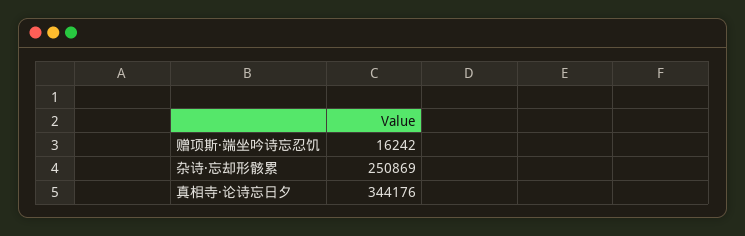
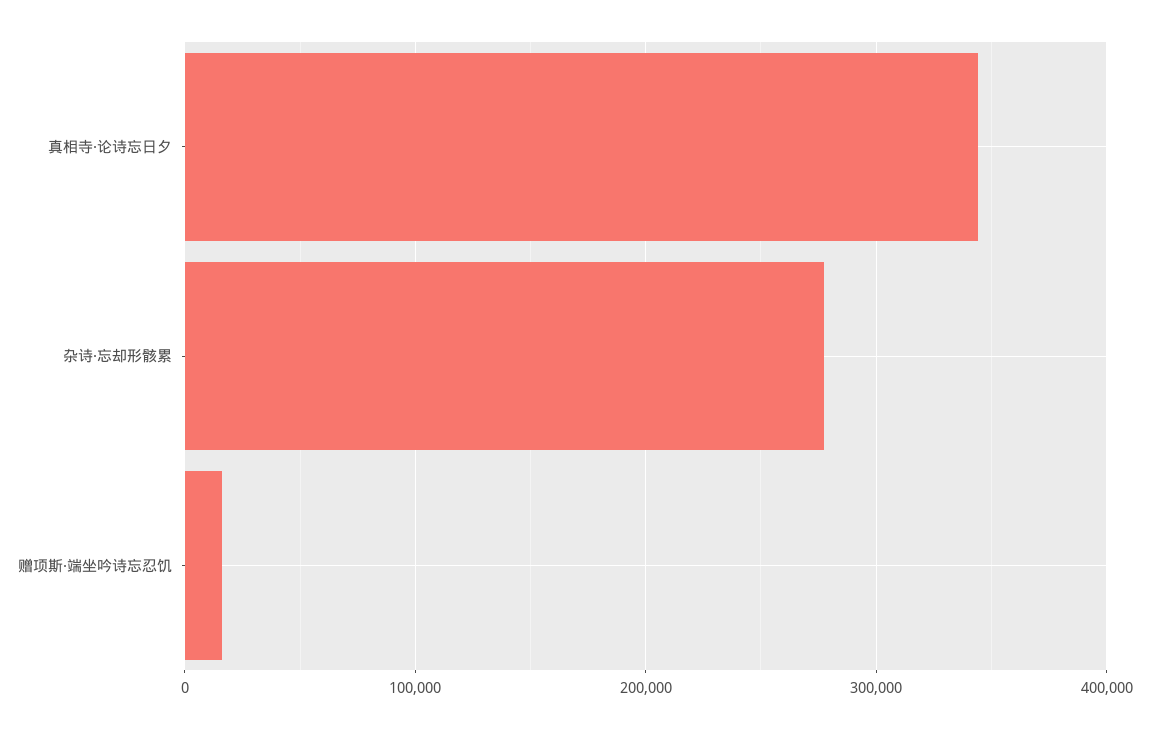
  {
    "赠项斯·端坐吟诗忘忍饥": 16242,
-   "杂诗·忘却形骸累": 250869,
+   "杂诗·忘却形骸累": 280000,
    "真相寺·论诗忘日夕": 344176
  }

